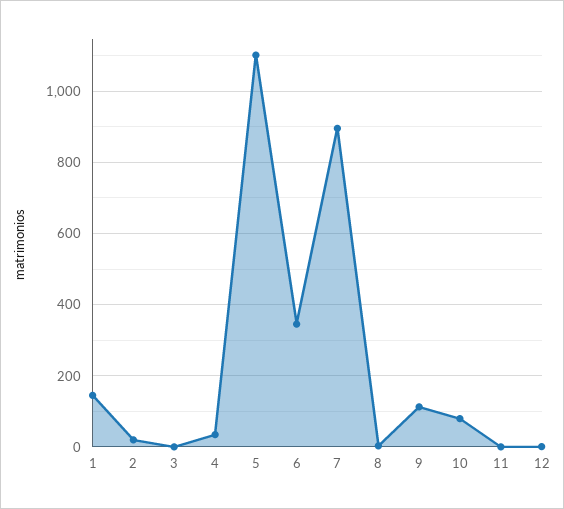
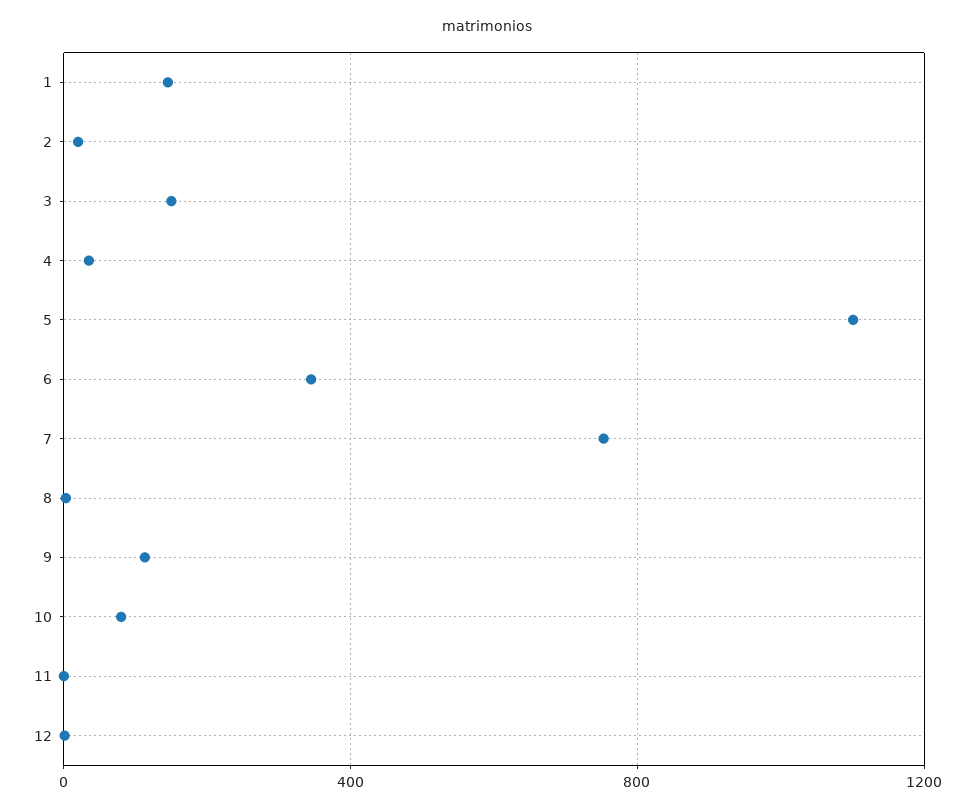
  {
    "1": 140,
    "2": 20,
-   "3": 0,
+   "3": 150,
    "4": 40,
    "5": 1100,
    "6": 340,
-   "7": 900,
+   "7": 750,
    "8": 0,
    "9": 120,
    "10": 80,
    "11": 0,
    "12": 0
  }

